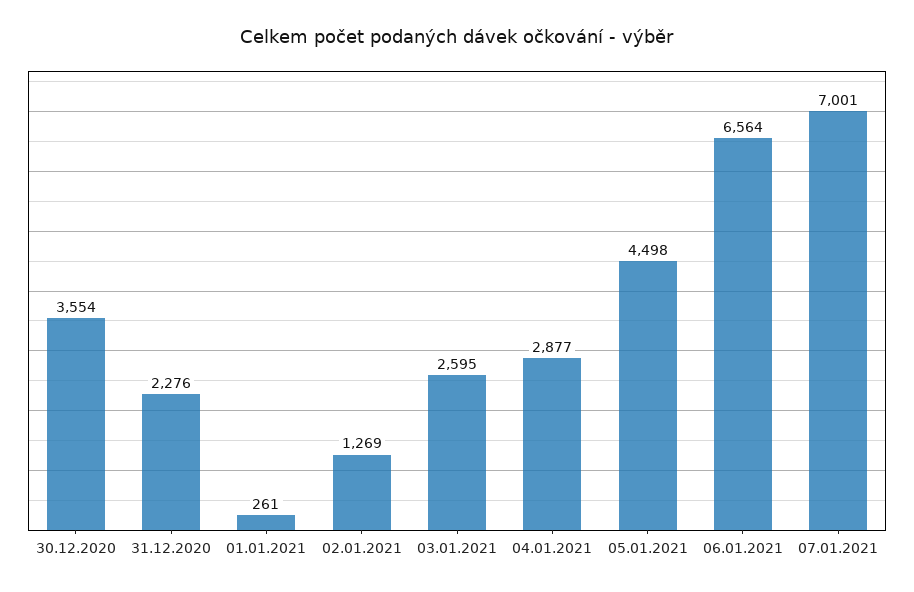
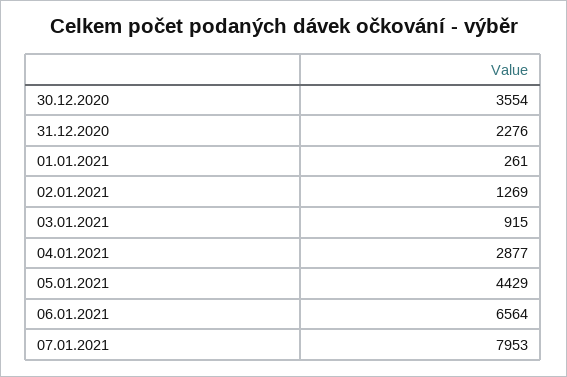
  {
    "30.12.2020": 3554,
    "31.12.2020": 2276,
    "01.01.2021": 261,
    "02.01.2021": 1269,
-   "03.01.2021": 2595,
+   "03.01.2021": 915,
    "04.01.2021": 2877,
-   "05.01.2021": 4498,
+   "05.01.2021": 4429,
    "06.01.2021": 6564,
-   "07.01.2021": 7001
+   "07.01.2021": 7953
  }

